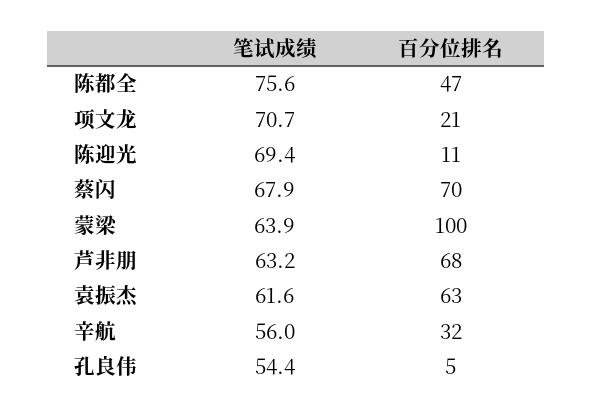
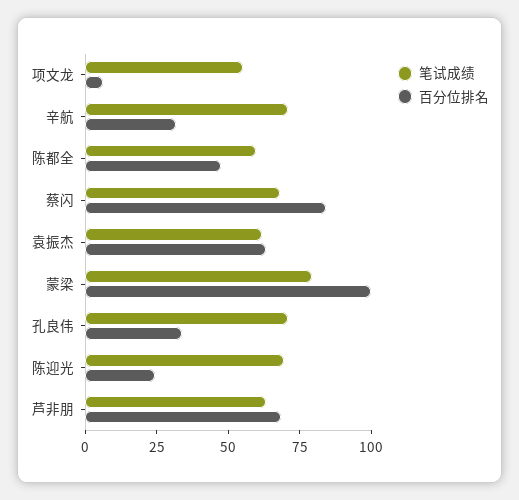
  {
    "笔试成绩": {
-     "陈都全": 75.6,
+     "陈都全": 60,
-     "项文龙": 70.7,
+     "项文龙": 55,
      "陈迎光": 69.4,
      "蔡闪": 67.9,
-     "蒙梁": 63.9,
+     "蒙梁": 80,
      "芦非朋": 63.2,
      "袁振杰": 61.6,
-     "辛航": 56,
+     "辛航": 70,
-     "孔良伟": 54.4
+     "孔良伟": 70
    },
    "百分位排名": {
      "陈都全": 47,
-     "项文龙": 21,
+     "项文龙": 5,
-     "陈迎光": 11,
+     "陈迎光": 25,
-     "蔡闪": 70,
+     "蔡闪": 85,
      "蒙梁": 100,
      "芦非朋": 68,
      "袁振杰": 63,
      "辛航": 32,
-     "孔良伟": 5
+     "孔良伟": 35
    }
  }

